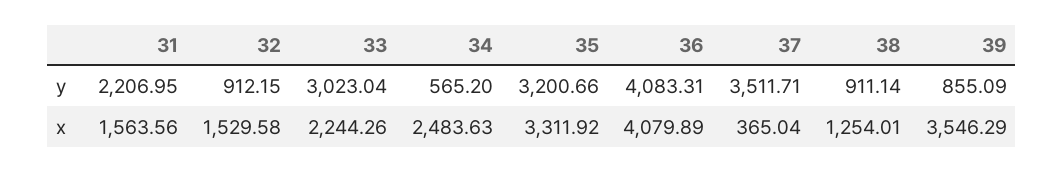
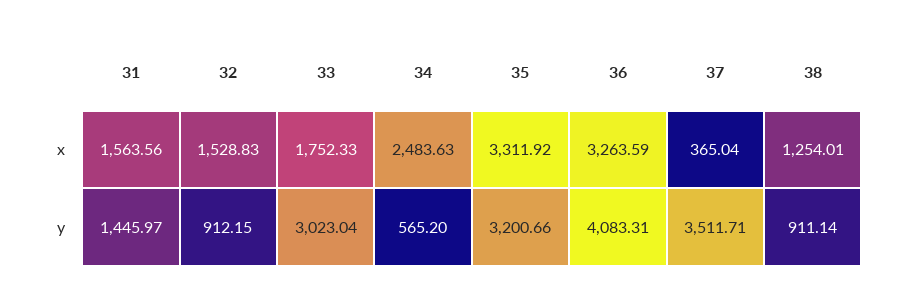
  {
    "31": {
-     "y": 2206.95,
+     "y": 1445.97,
      "x": 1563.56
    },
    "32": {
      "y": 912.15,
-     "x": 1529.58
+     "x": 1528.83
    },
    "33": {
      "y": 3023.04,
-     "x": 2244.26
+     "x": 1752.33
    },
    "34": {
      "y": 565.2,
      "x": 2483.63
    },
    "35": {
      "y": 3200.66,
      "x": 3311.92
    },
    "36": {
      "y": 4083.31,
-     "x": 4079.89
+     "x": 3263.59
    },
    "37": {
      "y": 3511.71,
      "x": 365.04
    },
    "38": {
      "y": 911.14,
      "x": 1254.01
-   },
+   }
-   "39": {
-     "y": 855.09,
-     "x": 3546.29
-   }
  }

